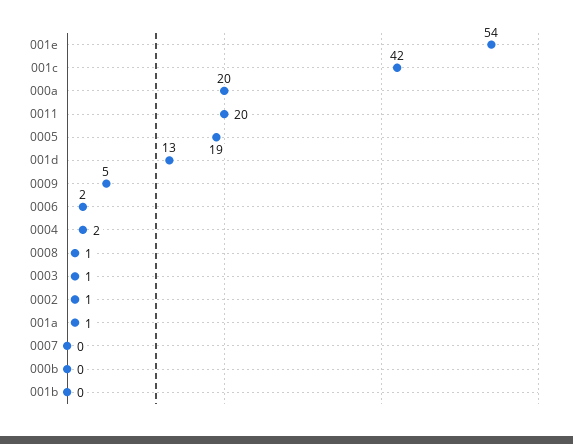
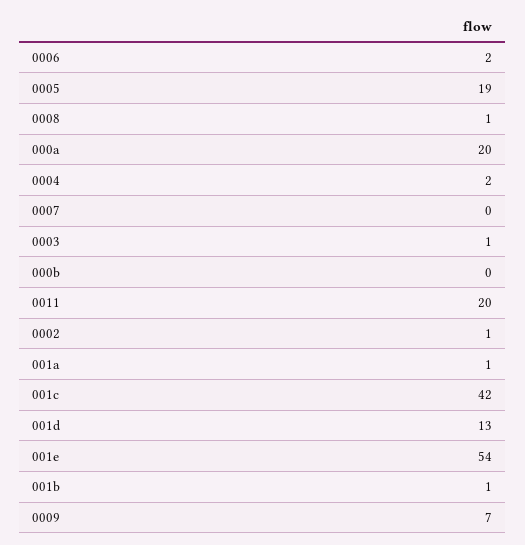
  {
    "001e": 54,
    "001c": 42,
    "000a": 20,
    "0011": 20,
    "0005": 19,
    "001d": 13,
-   "0009": 5,
+   "0009": 7,
    "0006": 2,
    "0004": 2,
    "0008": 1,
    "0003": 1,
    "0002": 1,
    "001a": 1,
    "0007": 0,
    "000b": 0,
-   "001b": 0
+   "001b": 1
  }

